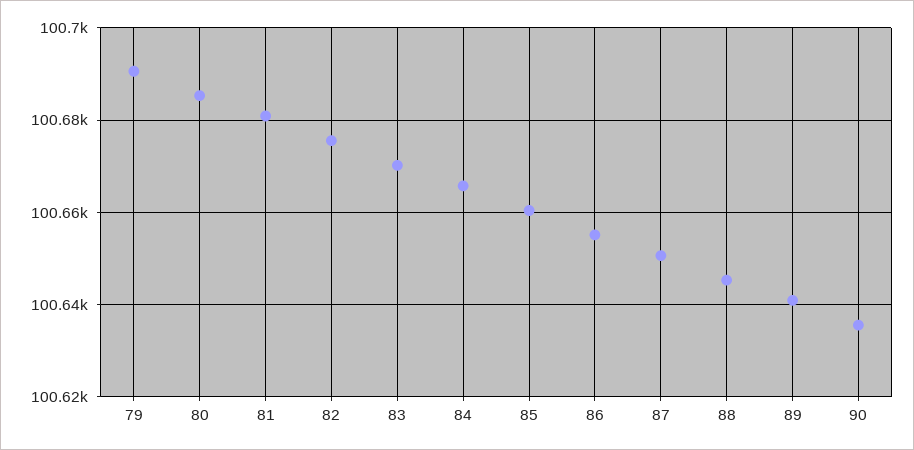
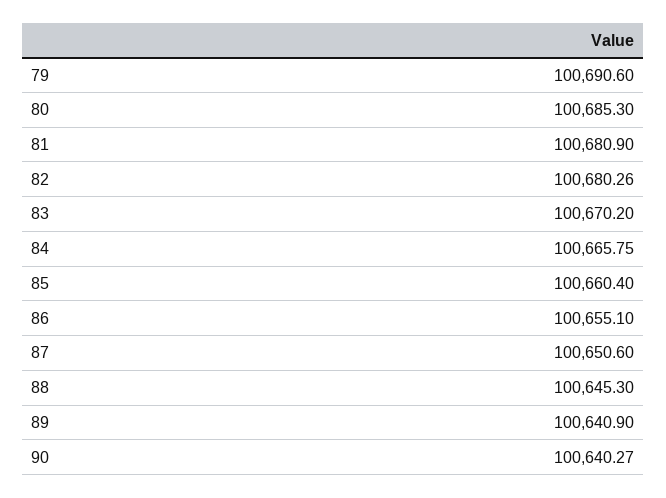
  {
    "79": 100690.6,
    "80": 100685.3,
    "81": 100680.9,
-   "82": 100676,
+   "82": 100680.26,
    "83": 100670.2,
    "84": 100665.75,
    "85": 100660.4,
    "86": 100655.1,
    "87": 100650.6,
    "88": 100645.3,
    "89": 100640.9,
-   "90": 100636
+   "90": 100640.27
  }

